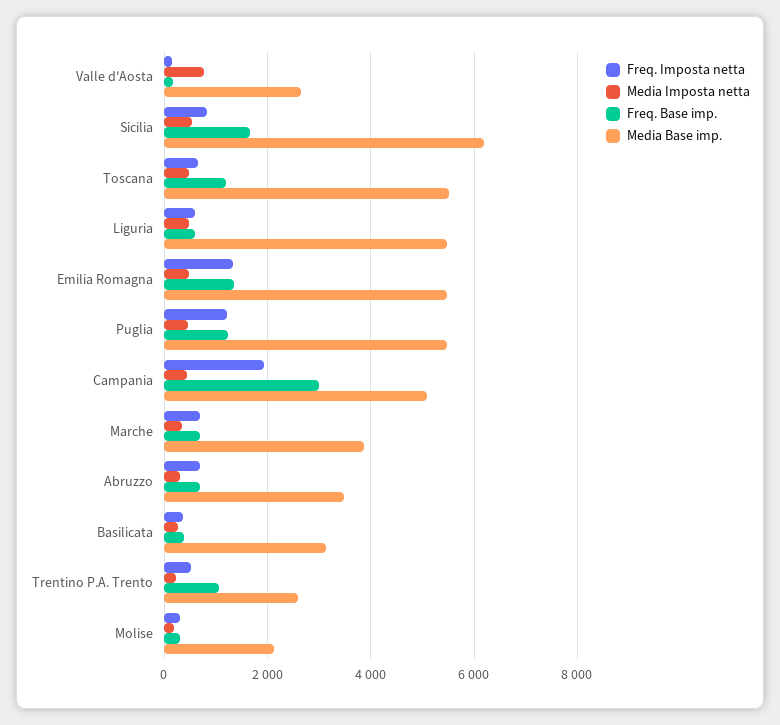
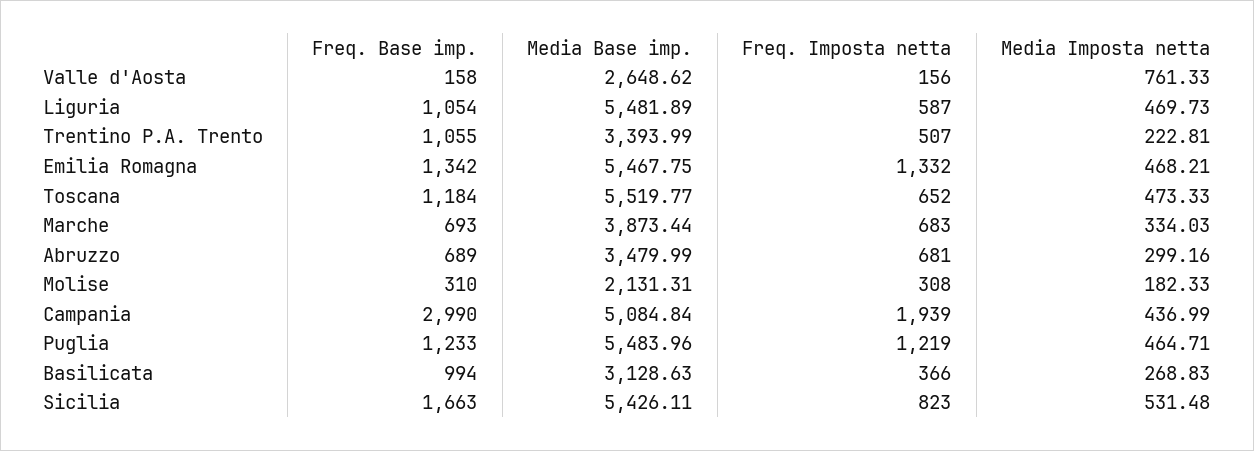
  {
    "Freq. Imposta netta": {
      "Valle d'Aosta": 156,
      "Sicilia": 823,
      "Toscana": 652,
      "Liguria": 587,
      "Emilia Romagna": 1332,
      "Puglia": 1219,
      "Campania": 1939,
      "Marche": 683,
      "Abruzzo": 681,
      "Basilicata": 366,
      "Trentino P.A. Trento": 507,
      "Molise": 308
    },
    "Media Imposta netta": {
      "Valle d'Aosta": 761.33,
      "Sicilia": 531.48,
      "Toscana": 473.33,
      "Liguria": 469.73,
      "Emilia Romagna": 468.21,
      "Puglia": 464.71,
      "Campania": 436.99,
      "Marche": 334.03,
      "Abruzzo": 299.16,
      "Basilicata": 268.83,
      "Trentino P.A. Trento": 222.81,
      "Molise": 182.33
    },
    "Freq. Base imp.": {
      "Valle d'Aosta": 158,
      "Sicilia": 1663,
      "Toscana": 1184,
-     "Liguria": 600,
+     "Liguria": 1054,
      "Emilia Romagna": 1342,
      "Puglia": 1233,
      "Campania": 2990,
      "Marche": 693,
      "Abruzzo": 689,
-     "Basilicata": 400,
+     "Basilicata": 994,
      "Trentino P.A. Trento": 1055,
      "Molise": 310
    },
    "Media Base imp.": {
      "Valle d'Aosta": 2648.62,
-     "Sicilia": 6200,
+     "Sicilia": 5426.11,
      "Toscana": 5519.77,
      "Liguria": 5481.89,
      "Emilia Romagna": 5467.75,
      "Puglia": 5483.96,
      "Campania": 5084.84,
      "Marche": 3873.44,
      "Abruzzo": 3479.99,
      "Basilicata": 3128.63,
-     "Trentino P.A. Trento": 2600,
+     "Trentino P.A. Trento": 3393.99,
      "Molise": 2131.31
    }
  }

